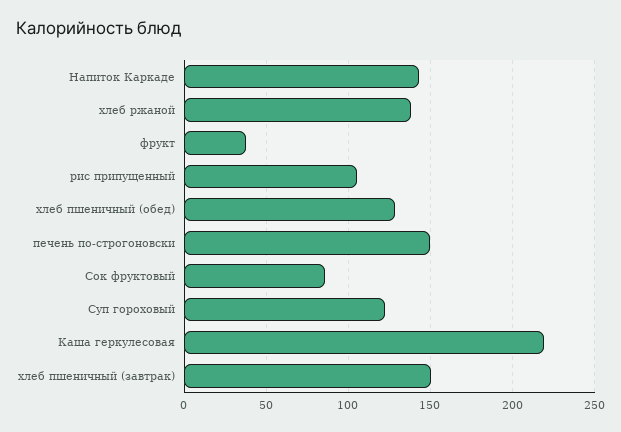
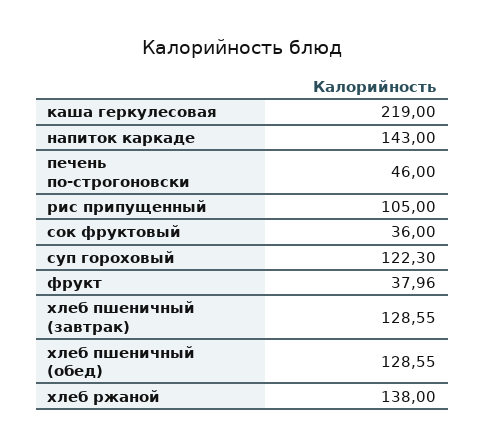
  {
    "Напиток Каркаде": 143,
    "хлеб ржаной": 138,
    "фрукт": 37.96,
    "рис припущенный": 105,
    "хлеб пшеничный (обед)": 128.55,
-   "печень по-строгоновски": 150,
+   "печень по-строгоновски": 46,
-   "Сок фруктовый": 85,
+   "Сок фруктовый": 36,
    "Суп гороховый": 122.3,
    "Каша геркулесовая": 219,
-   "хлеб пшеничный (завтрак)": 150
+   "хлеб пшеничный (завтрак)": 128.55
  }

